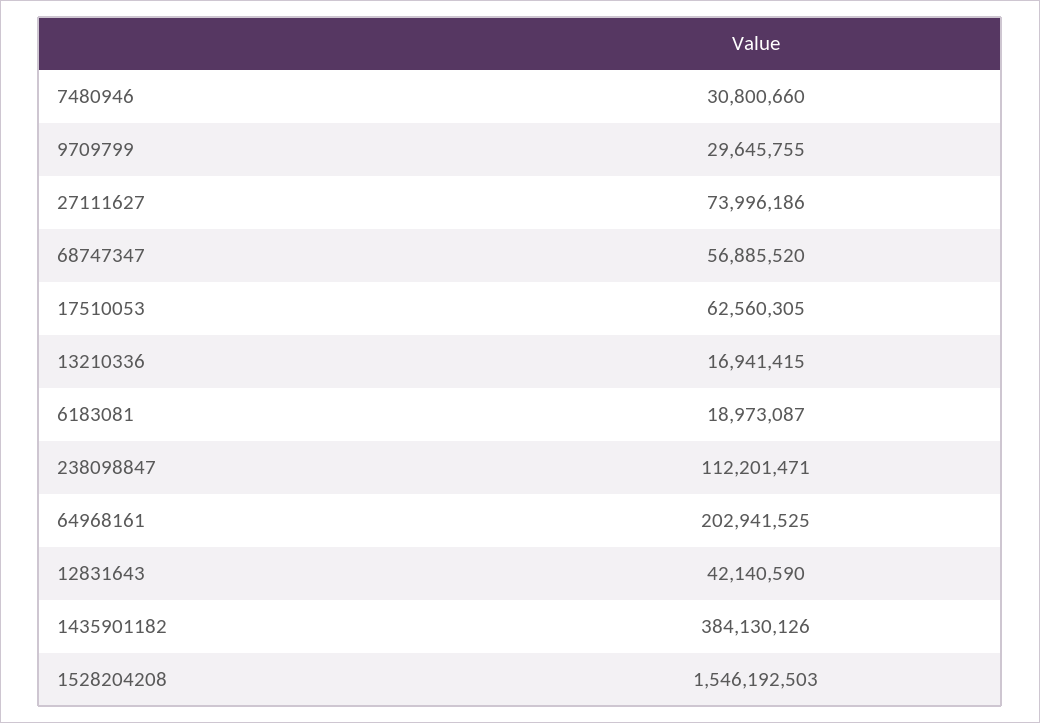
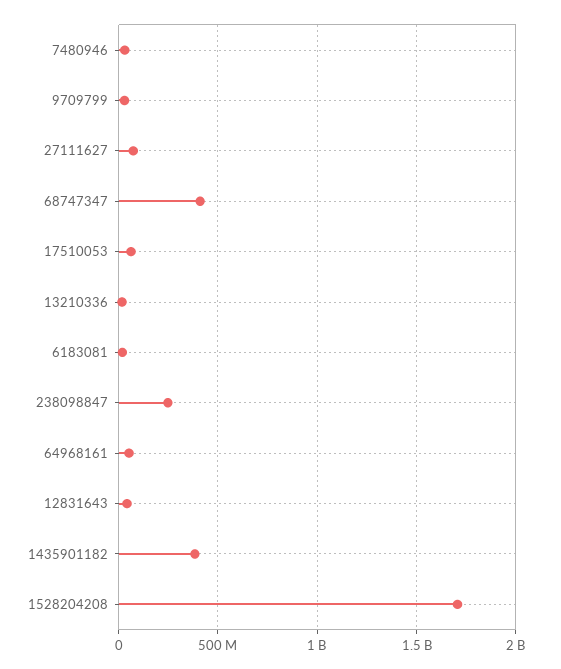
  {
    "7480946": 30800660,
    "9709799": 29645755,
    "27111627": 73996186,
-   "68747347": 56885520,
+   "68747347": 400000000,
    "17510053": 62560305,
    "13210336": 16941415,
    "6183081": 18973087,
-   "238098847": 112201471,
+   "238098847": 250000000,
-   "64968161": 202941525,
+   "64968161": 50000000,
    "12831643": 42140590,
    "1435901182": 384130126,
-   "1528204208": 1546192503
+   "1528204208": 1700000000
  }

